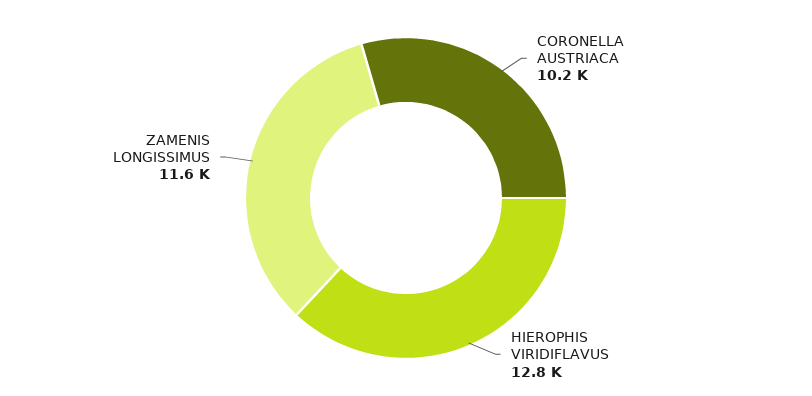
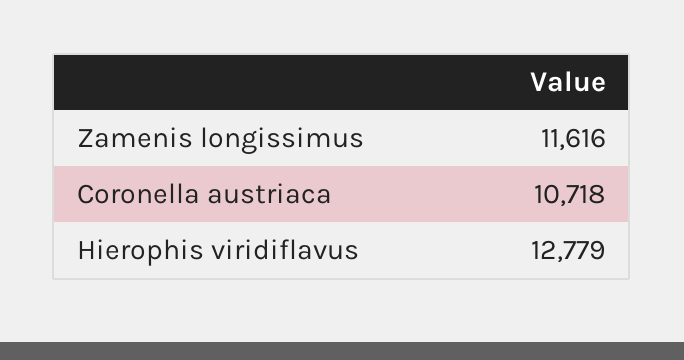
  {
-   "CORONELLA AUSTRIACA": 10200,
+   "CORONELLA AUSTRIACA": 10718,
    "HIEROPHIS VIRIDIFLAVUS": 12779,
    "ZAMENIS LONGISSIMUS": 11616
  }

